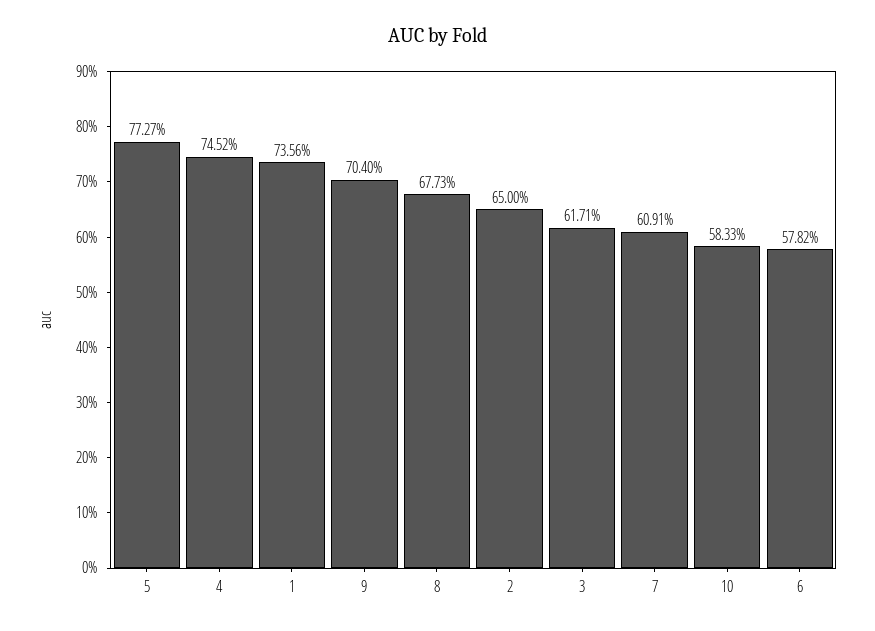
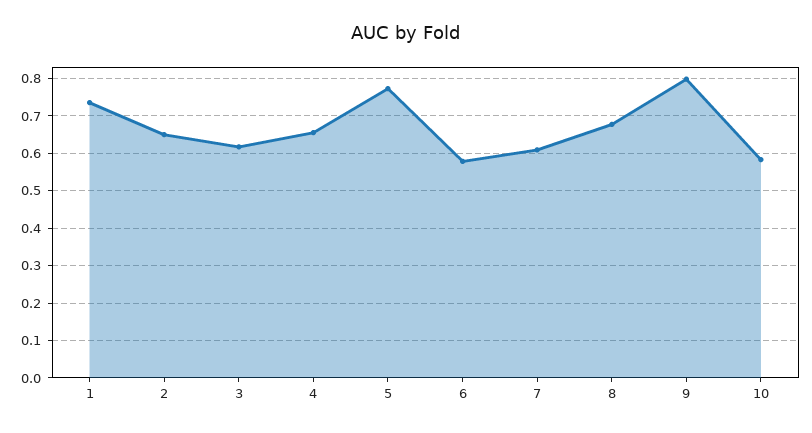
  {
    "5": 0.7727,
-   "4": 0.7452,
+   "4": 0.66,
    "1": 0.7356,
-   "9": 0.704,
+   "9": 0.8,
    "8": 0.6773,
    "2": 0.65,
    "3": 0.6171,
    "7": 0.6091,
    "10": 0.5833,
    "6": 0.5782
  }

